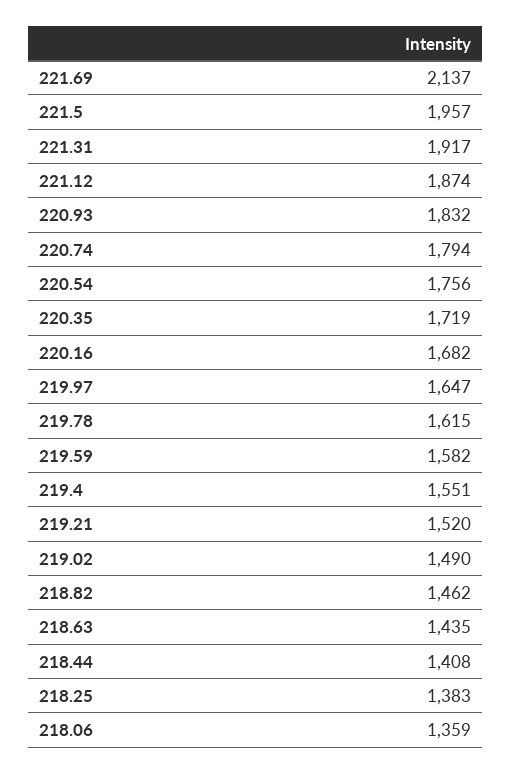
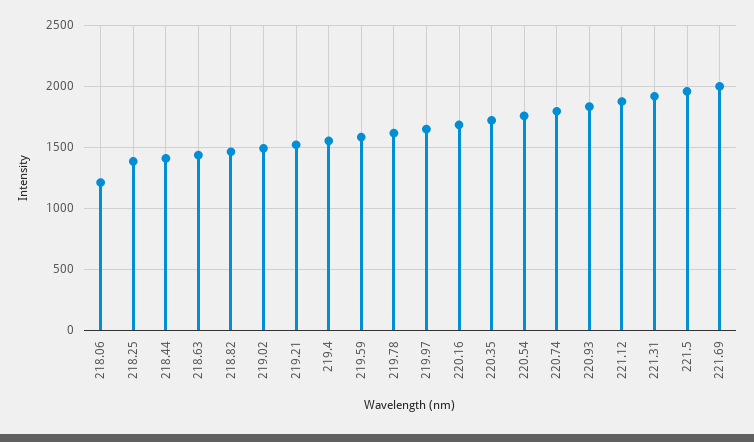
  {
-   "221.69": 2137,
+   "221.69": 2000,
    "221.5": 1957,
    "221.31": 1917,
    "221.12": 1874,
    "220.93": 1832,
    "220.74": 1794,
    "220.54": 1756,
    "220.35": 1719,
    "220.16": 1682,
    "219.97": 1647,
    "219.78": 1615,
    "219.59": 1582,
    "219.4": 1551,
    "219.21": 1520,
    "219.02": 1490,
    "218.82": 1462,
    "218.63": 1435,
    "218.44": 1408,
    "218.25": 1383,
-   "218.06": 1359
+   "218.06": 1200
  }

